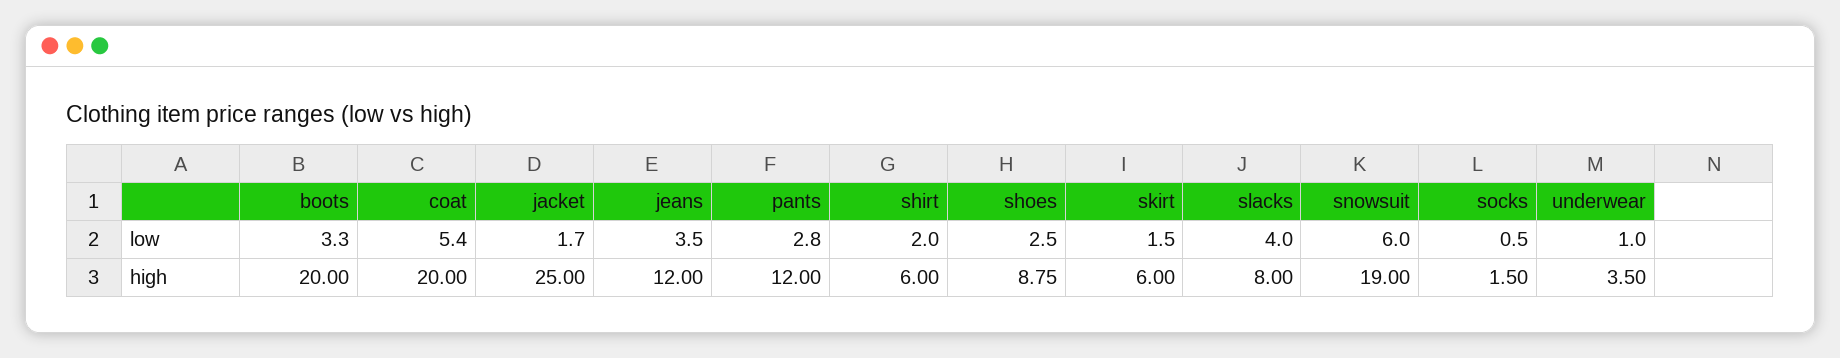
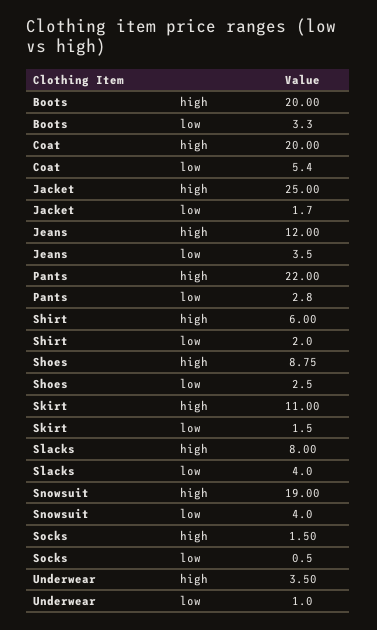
  {
    "boots": {
      "low": 3.3,
      "high": 20
    },
    "coat": {
      "low": 5.4,
      "high": 20
    },
    "jacket": {
      "low": 1.7,
      "high": 25
    },
    "jeans": {
      "low": 3.5,
      "high": 12
    },
    "pants": {
      "low": 2.8,
-     "high": 12
+     "high": 22
    },
    "shirt": {
      "low": 2,
      "high": 6
    },
    "shoes": {
      "low": 2.5,
      "high": 8.75
    },
    "skirt": {
      "low": 1.5,
-     "high": 6
+     "high": 11
    },
    "slacks": {
      "low": 4,
      "high": 8
    },
    "snowsuit": {
-     "low": 6,
+     "low": 4,
      "high": 19
    },
    "socks": {
      "low": 0.5,
      "high": 1.5
    },
    "underwear": {
      "low": 1,
      "high": 3.5
    }
  }

